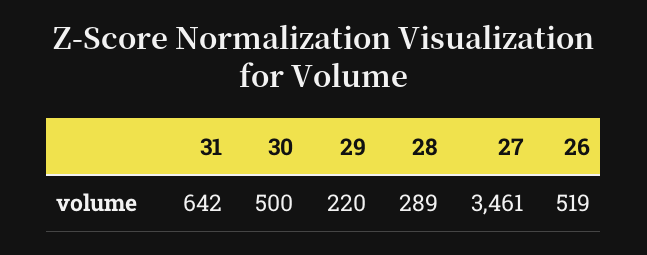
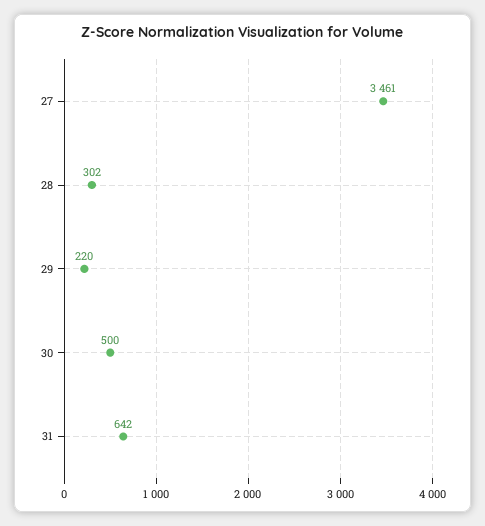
  {
    "31": 642,
    "30": 500,
    "29": 220,
-   "28": 289,
+   "28": 302,
-   "27": 3461,
+   "27": 3461
-   "26": 519
  }

